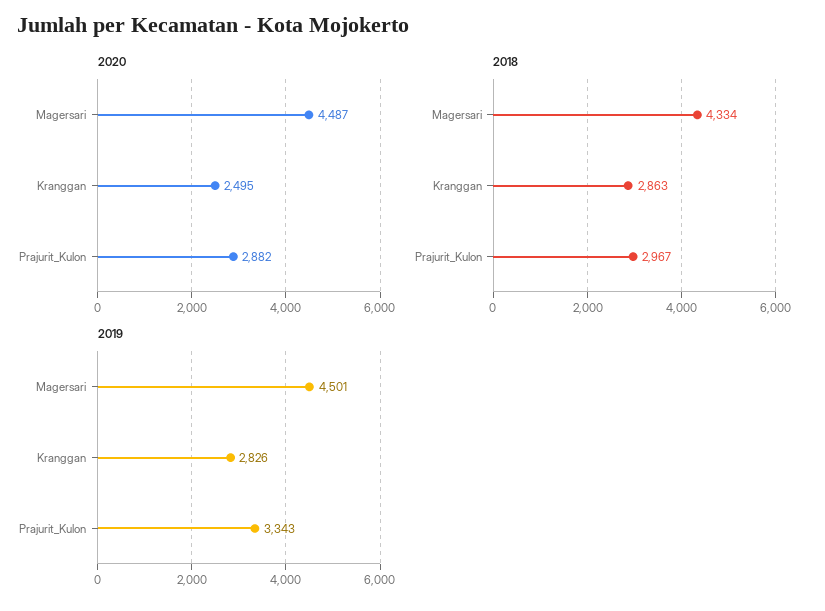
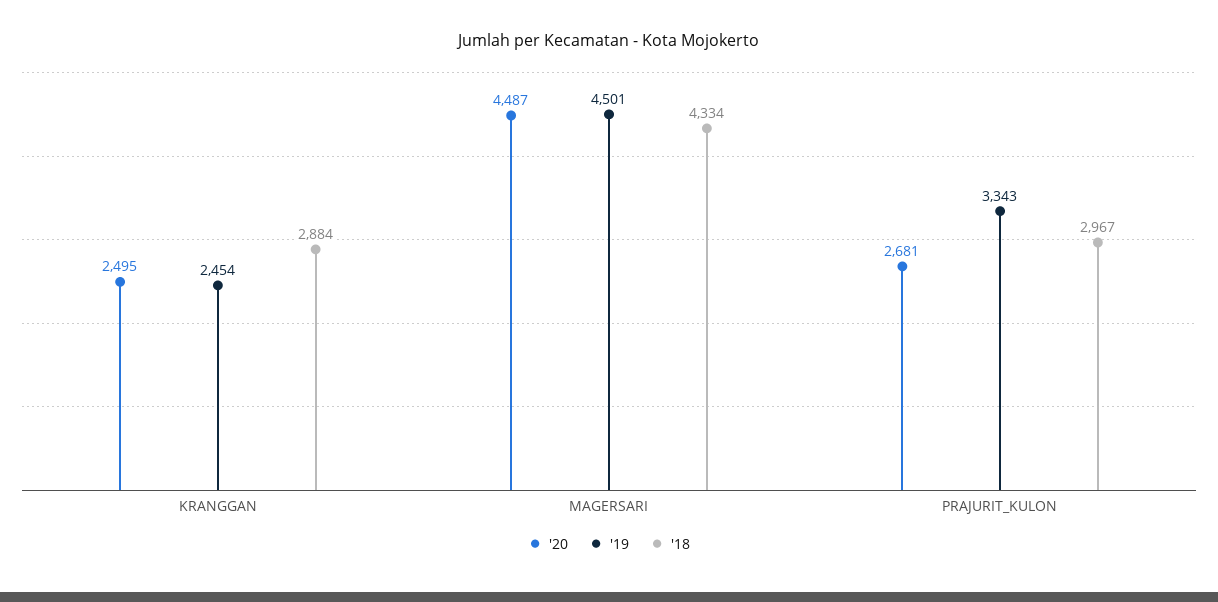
  {
    "2020": {
      "Magersari": 4487,
      "Kranggan": 2495,
-     "Prajurit_Kulon": 2882
+     "Prajurit_Kulon": 2681
    },
    "2018": {
      "Magersari": 4334,
-     "Kranggan": 2863,
+     "Kranggan": 2884,
      "Prajurit_Kulon": 2967
    },
    "2019": {
      "Magersari": 4501,
-     "Kranggan": 2826,
+     "Kranggan": 2454,
      "Prajurit_Kulon": 3343
    }
  }

